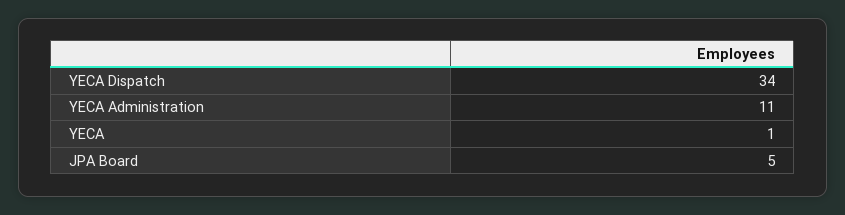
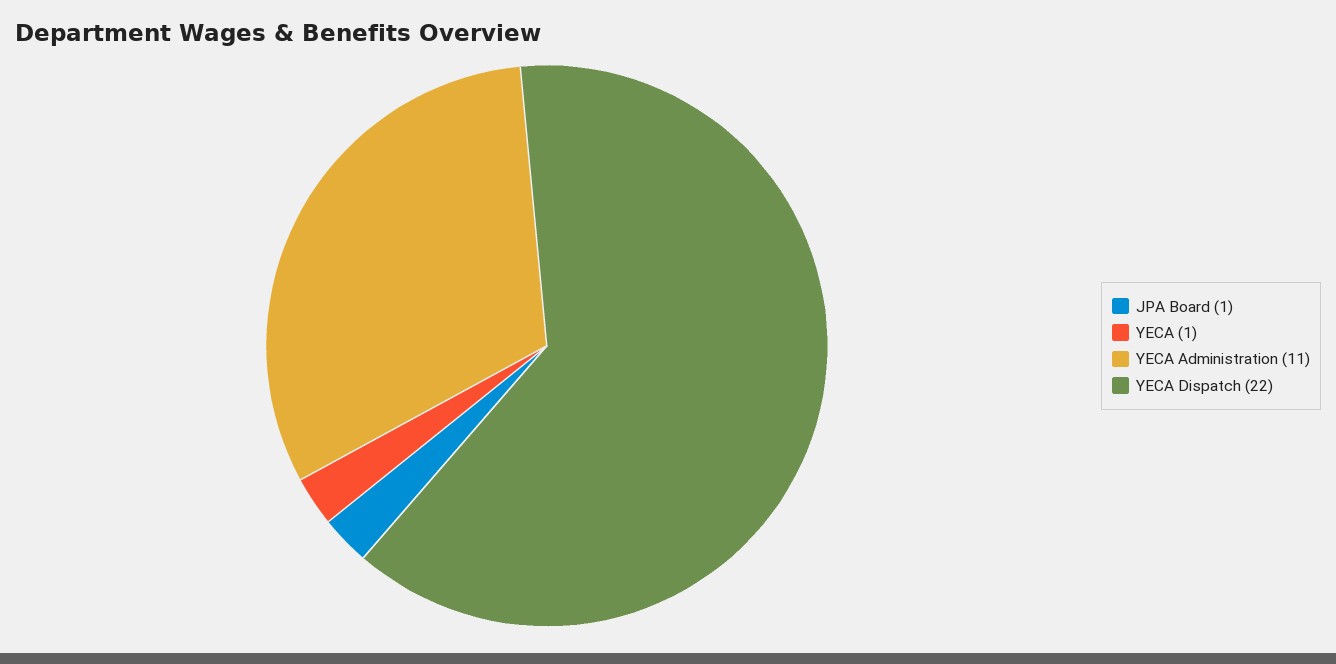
  {
-   "YECA Dispatch": 34,
+   "YECA Dispatch": 22,
    "YECA Administration": 11,
    "YECA": 1,
-   "JPA Board": 5
+   "JPA Board": 1
  }

